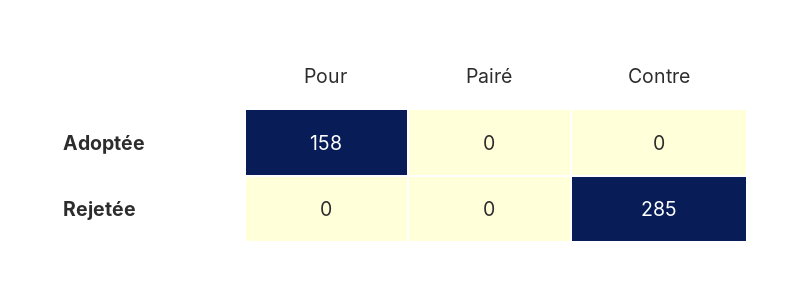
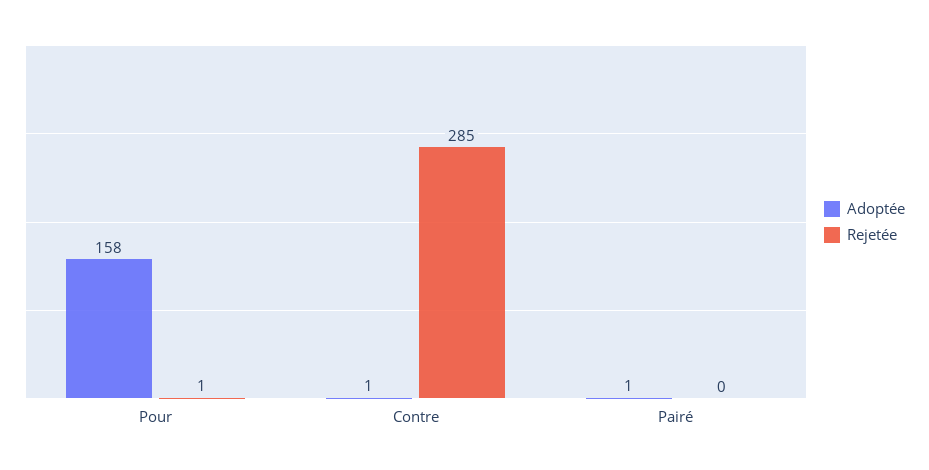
  {
    "Adoptée": {
      "Pour": 158,
-     "Pairé": 0,
+     "Pairé": 1,
-     "Contre": 0
+     "Contre": 1
    },
    "Rejetée": {
-     "Pour": 0,
+     "Pour": 1,
      "Pairé": 0,
      "Contre": 285
    }
  }

